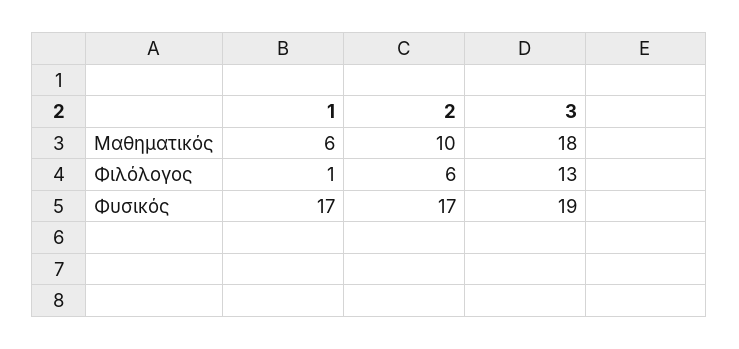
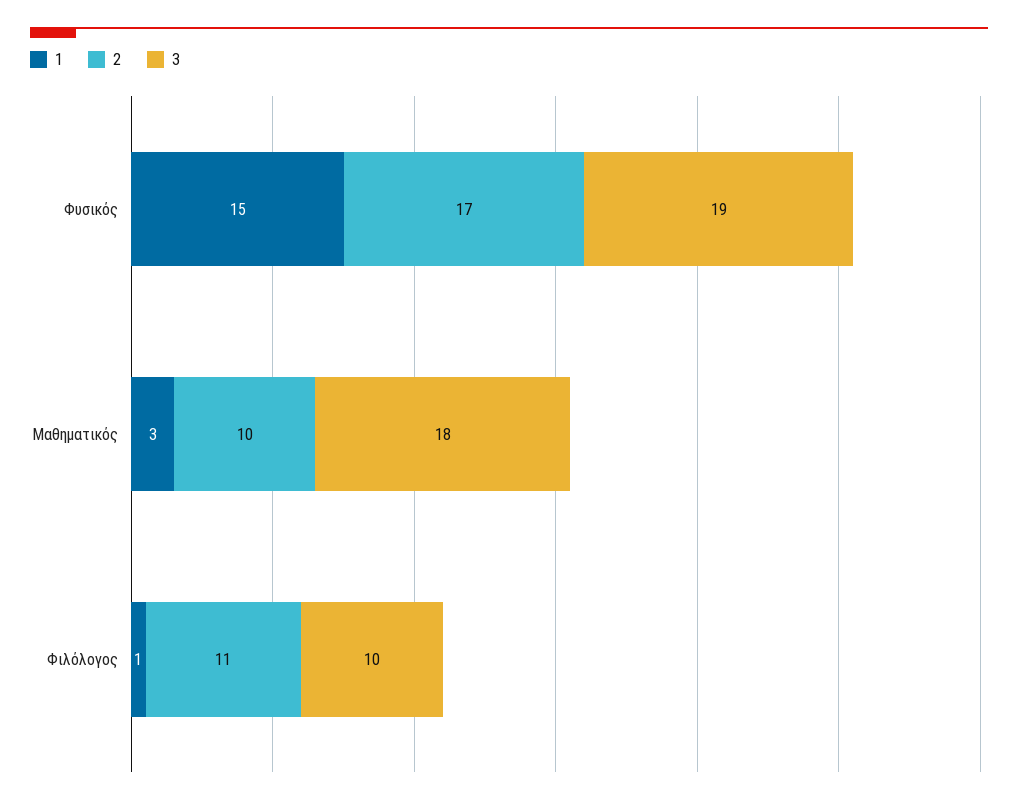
  {
    "1": {
-     "Μαθηματικός": 6,
+     "Μαθηματικός": 3,
      "Φιλόλογος": 1,
-     "Φυσικός": 17
+     "Φυσικός": 15
    },
    "2": {
      "Μαθηματικός": 10,
-     "Φιλόλογος": 6,
+     "Φιλόλογος": 11,
      "Φυσικός": 17
    },
    "3": {
      "Μαθηματικός": 18,
-     "Φιλόλογος": 13,
+     "Φιλόλογος": 10,
      "Φυσικός": 19
    }
  }

